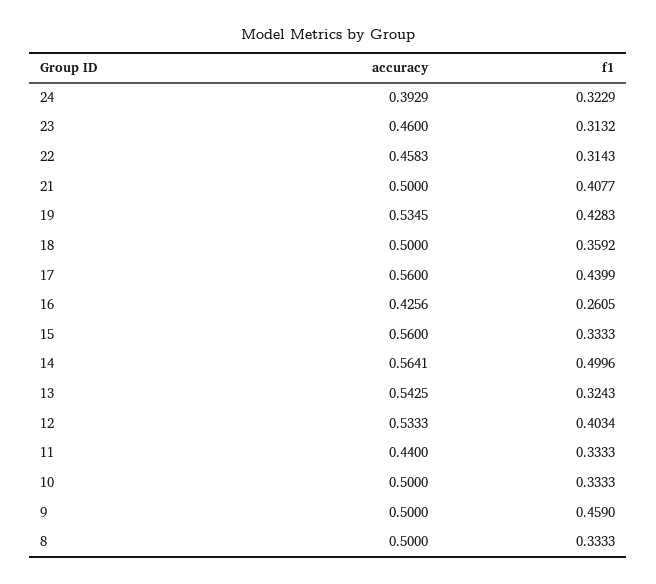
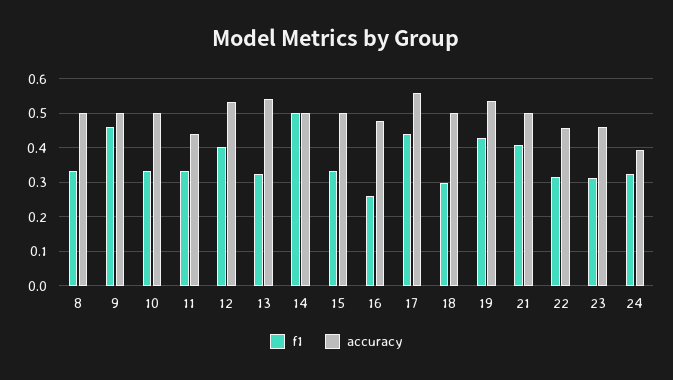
  {
    "accuracy": {
      "24": 0.3929,
      "23": 0.46,
      "22": 0.4583,
      "21": 0.5,
      "19": 0.5345,
      "18": 0.5,
      "17": 0.56,
-     "16": 0.4256,
+     "16": 0.48,
-     "15": 0.56,
+     "15": 0.5,
-     "14": 0.5641,
+     "14": 0.5,
      "13": 0.5425,
      "12": 0.5333,
      "11": 0.44,
      "10": 0.5,
      "9": 0.5,
      "8": 0.5
    },
    "f1": {
      "24": 0.3229,
      "23": 0.3132,
      "22": 0.3143,
      "21": 0.4077,
      "19": 0.4283,
-     "18": 0.3592,
+     "18": 0.3,
      "17": 0.4399,
      "16": 0.2605,
      "15": 0.3333,
      "14": 0.4996,
      "13": 0.3243,
      "12": 0.4034,
      "11": 0.3333,
      "10": 0.3333,
      "9": 0.459,
      "8": 0.3333
    }
  }

